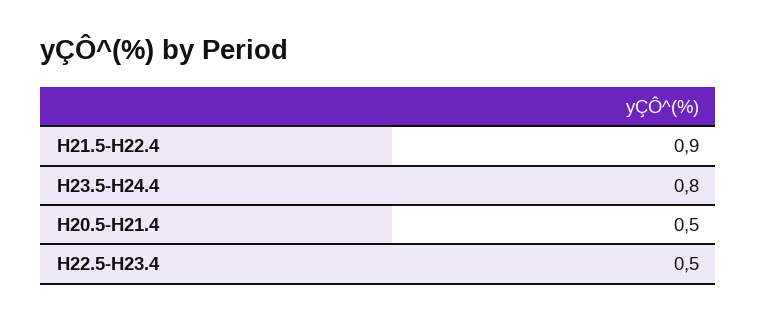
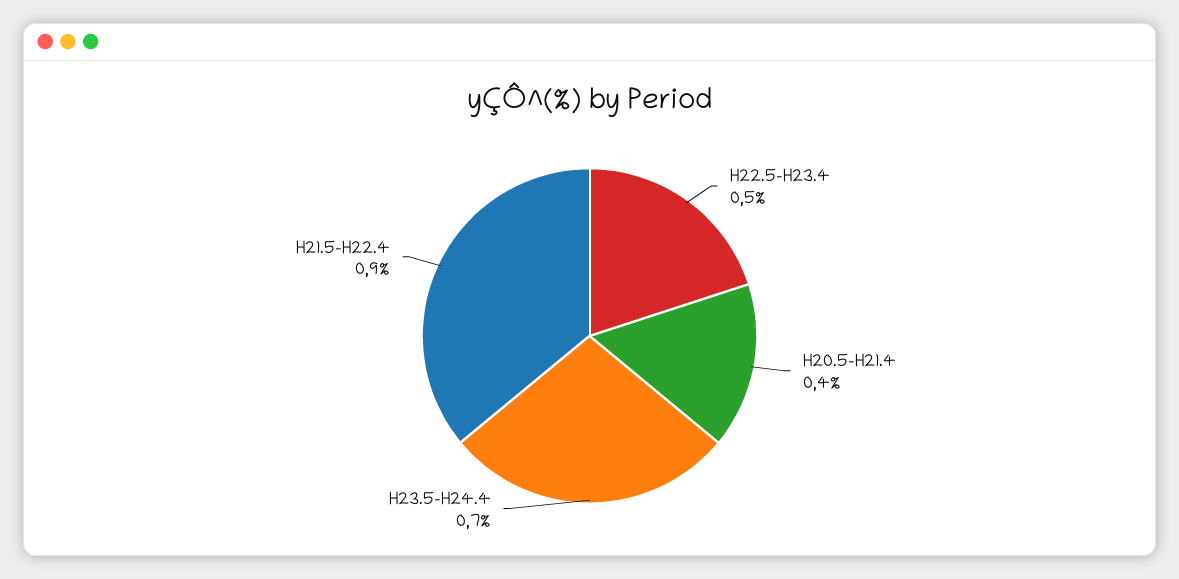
  {
    "H21.5-H22.4": 0.9,
-   "H23.5-H24.4": 0.8,
+   "H23.5-H24.4": 0.7,
-   "H20.5-H21.4": 0.5,
+   "H20.5-H21.4": 0.4,
    "H22.5-H23.4": 0.5
  }

